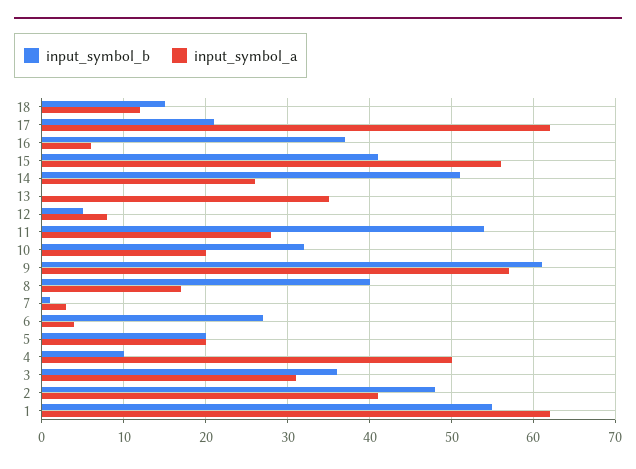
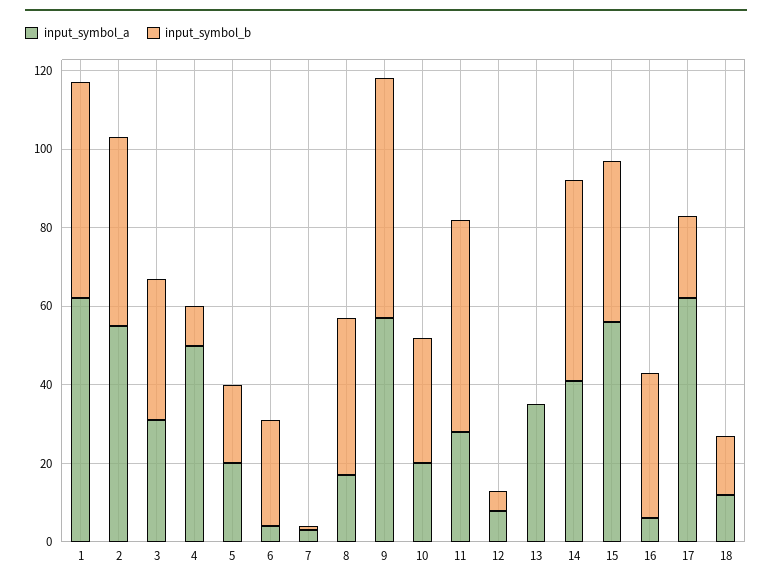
  {
    "input_symbol_b": {
      "18": 15,
      "17": 21,
      "16": 37,
      "15": 41,
      "14": 51,
      "13": 0,
      "12": 5,
      "11": 54,
      "10": 32,
      "9": 61,
      "8": 40,
      "7": 1,
      "6": 27,
      "5": 20,
      "4": 10,
      "3": 36,
      "2": 48,
      "1": 55
    },
    "input_symbol_a": {
      "18": 12,
      "17": 62,
      "16": 6,
      "15": 56,
-     "14": 26,
+     "14": 40,
      "13": 35,
      "12": 8,
      "11": 28,
      "10": 20,
      "9": 57,
      "8": 17,
      "7": 3,
      "6": 4,
      "5": 20,
      "4": 50,
      "3": 31,
-     "2": 41,
+     "2": 55,
      "1": 62
    }
  }

